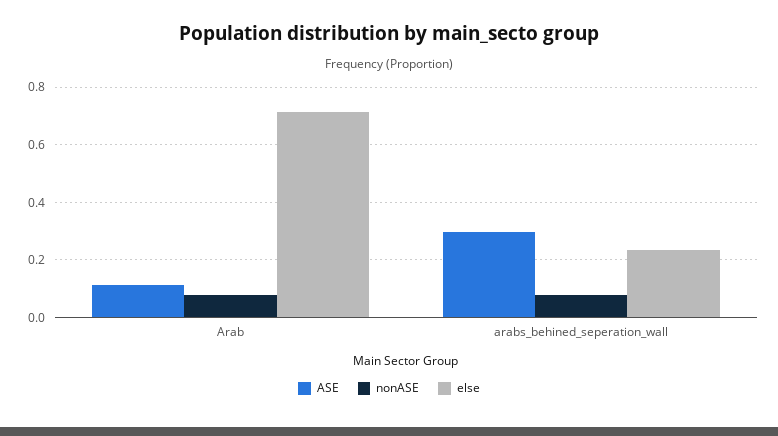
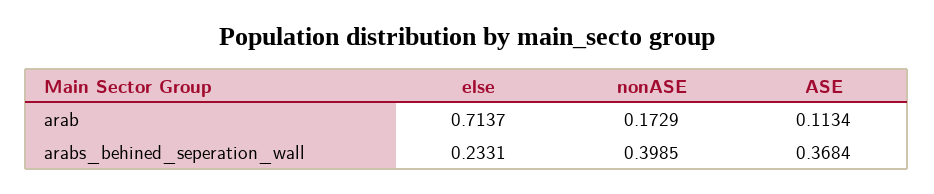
  {
    "ASE": {
      "Arab": 0.1134,
-     "arabs_behined_seperation_wall": 0.3
+     "arabs_behined_seperation_wall": 0.3684
    },
    "nonASE": {
-     "Arab": 0.075,
+     "Arab": 0.1729,
-     "arabs_behined_seperation_wall": 0.075
+     "arabs_behined_seperation_wall": 0.3985
    },
    "else": {
      "Arab": 0.7137,
      "arabs_behined_seperation_wall": 0.2331
    }
  }

